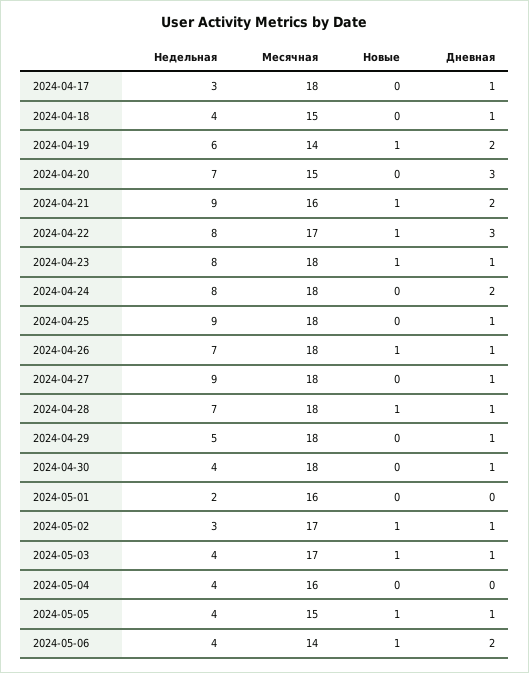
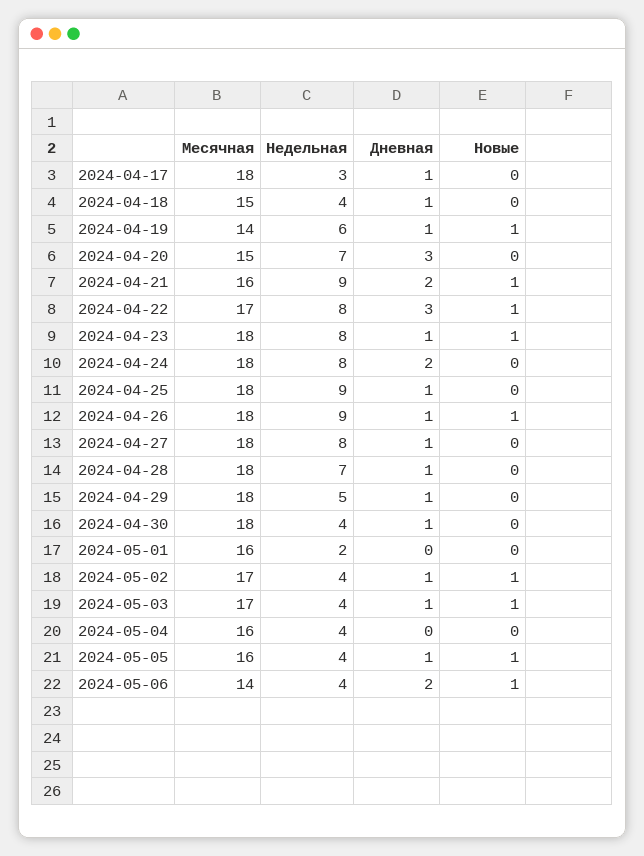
  {
    "Недельная": {
      "2024-04-17": 3,
      "2024-04-18": 4,
      "2024-04-19": 6,
      "2024-04-20": 7,
      "2024-04-21": 9,
      "2024-04-22": 8,
      "2024-04-23": 8,
      "2024-04-24": 8,
      "2024-04-25": 9,
-     "2024-04-26": 7,
+     "2024-04-26": 9,
-     "2024-04-27": 9,
+     "2024-04-27": 8,
      "2024-04-28": 7,
      "2024-04-29": 5,
      "2024-04-30": 4,
      "2024-05-01": 2,
-     "2024-05-02": 3,
+     "2024-05-02": 4,
      "2024-05-03": 4,
      "2024-05-04": 4,
      "2024-05-05": 4,
      "2024-05-06": 4
    },
    "Месячная": {
      "2024-04-17": 18,
      "2024-04-18": 15,
      "2024-04-19": 14,
      "2024-04-20": 15,
      "2024-04-21": 16,
      "2024-04-22": 17,
      "2024-04-23": 18,
      "2024-04-24": 18,
      "2024-04-25": 18,
      "2024-04-26": 18,
      "2024-04-27": 18,
      "2024-04-28": 18,
      "2024-04-29": 18,
      "2024-04-30": 18,
      "2024-05-01": 16,
      "2024-05-02": 17,
      "2024-05-03": 17,
      "2024-05-04": 16,
-     "2024-05-05": 15,
+     "2024-05-05": 16,
      "2024-05-06": 14
    },
    "Новые": {
      "2024-04-17": 0,
      "2024-04-18": 0,
      "2024-04-19": 1,
      "2024-04-20": 0,
      "2024-04-21": 1,
      "2024-04-22": 1,
      "2024-04-23": 1,
      "2024-04-24": 0,
      "2024-04-25": 0,
      "2024-04-26": 1,
      "2024-04-27": 0,
-     "2024-04-28": 1,
+     "2024-04-28": 0,
      "2024-04-29": 0,
      "2024-04-30": 0,
      "2024-05-01": 0,
      "2024-05-02": 1,
      "2024-05-03": 1,
      "2024-05-04": 0,
      "2024-05-05": 1,
      "2024-05-06": 1
    },
    "Дневная": {
      "2024-04-17": 1,
      "2024-04-18": 1,
-     "2024-04-19": 2,
+     "2024-04-19": 1,
      "2024-04-20": 3,
      "2024-04-21": 2,
      "2024-04-22": 3,
      "2024-04-23": 1,
      "2024-04-24": 2,
      "2024-04-25": 1,
      "2024-04-26": 1,
      "2024-04-27": 1,
      "2024-04-28": 1,
      "2024-04-29": 1,
      "2024-04-30": 1,
      "2024-05-01": 0,
      "2024-05-02": 1,
      "2024-05-03": 1,
      "2024-05-04": 0,
      "2024-05-05": 1,
      "2024-05-06": 2
    }
  }

